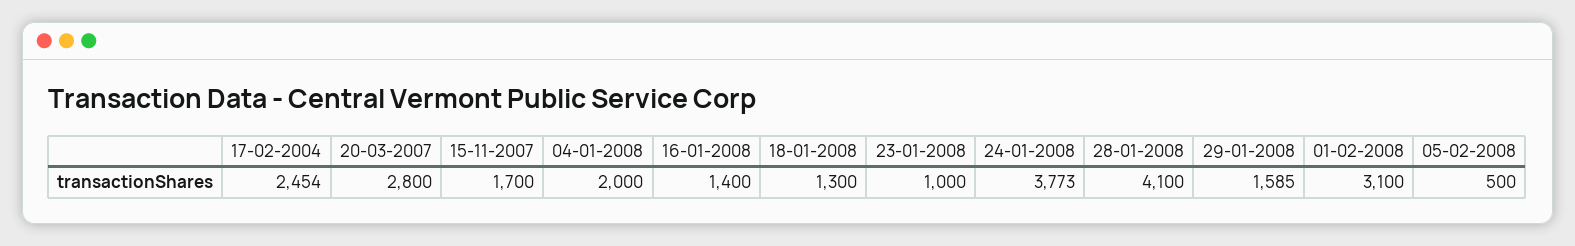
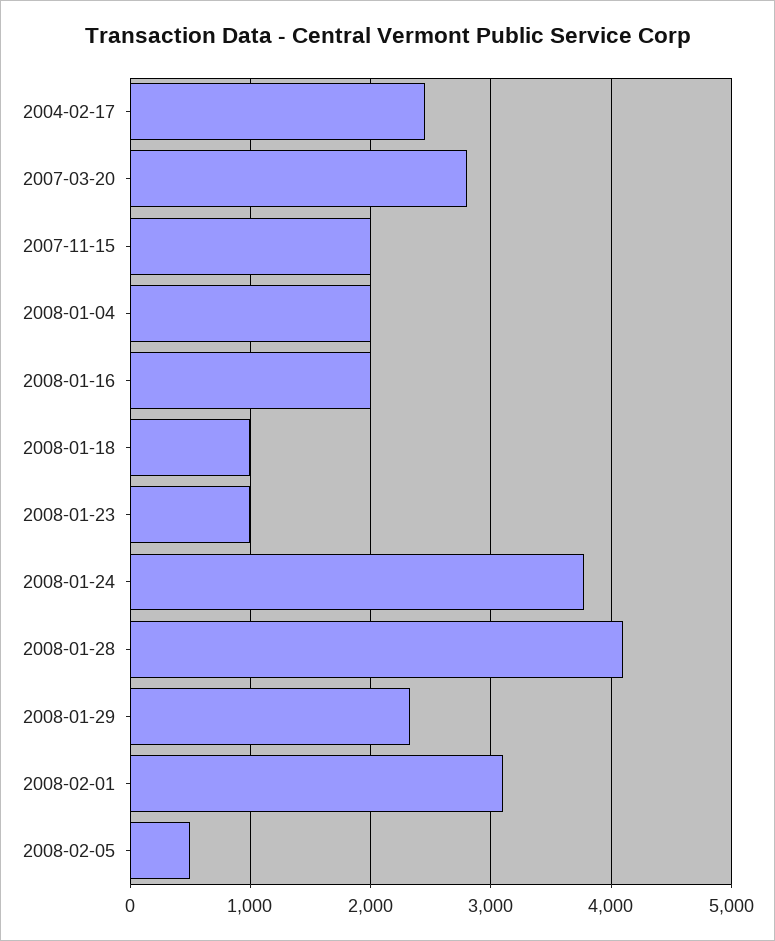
  {
    "17-02-2004": 2454,
    "20-03-2007": 2800,
-   "15-11-2007": 1700,
+   "15-11-2007": 2000,
    "04-01-2008": 2000,
-   "16-01-2008": 1400,
+   "16-01-2008": 2000,
-   "18-01-2008": 1300,
+   "18-01-2008": 1000,
    "23-01-2008": 1000,
    "24-01-2008": 3773,
    "28-01-2008": 4100,
-   "29-01-2008": 1585,
+   "29-01-2008": 2300,
    "01-02-2008": 3100,
    "05-02-2008": 500
  }

